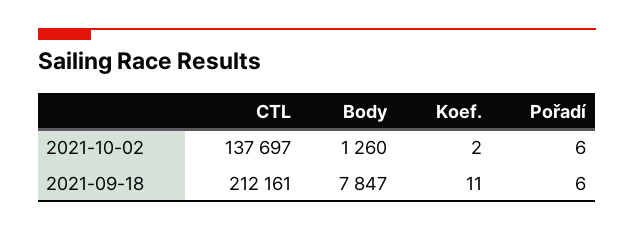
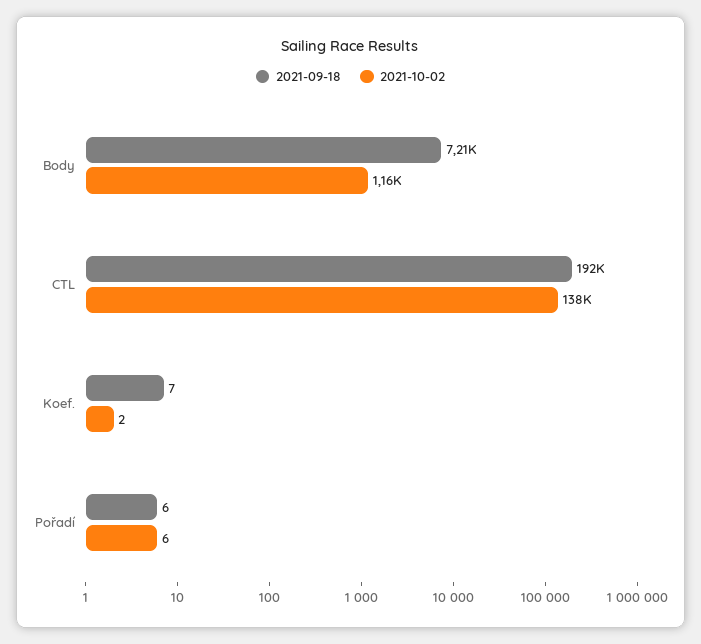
  {
    "2021-10-02": {
      "CTL": 137697,
-     "Body": 1260,
+     "Body": 1160,
      "Koef.": 2,
      "Pořadí": 6
    },
    "2021-09-18": {
-     "CTL": 212161,
+     "CTL": 192000,
-     "Body": 7847,
+     "Body": 7210,
-     "Koef.": 11,
+     "Koef.": 7,
      "Pořadí": 6
    }
  }

